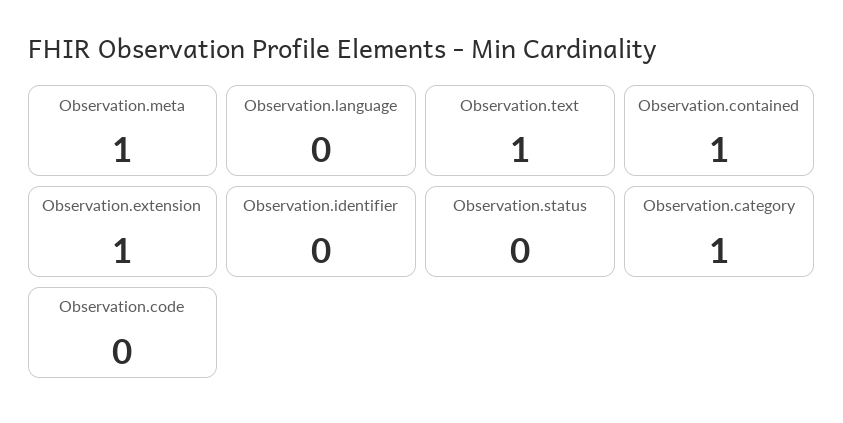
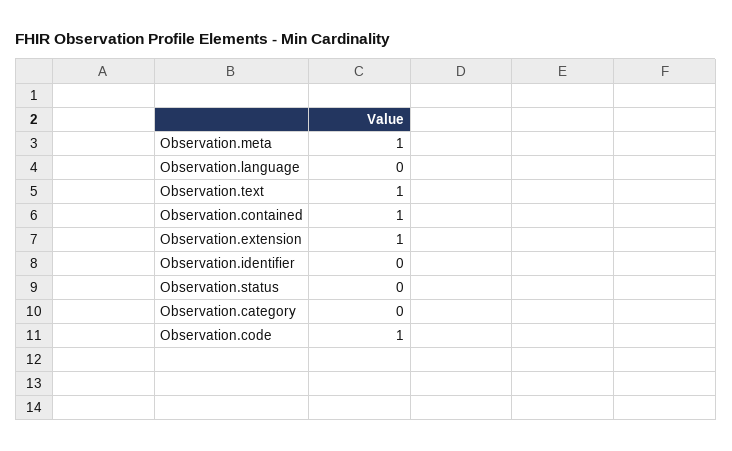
  {
    "Observation.meta": 1,
    "Observation.language": 0,
    "Observation.text": 1,
    "Observation.contained": 1,
    "Observation.extension": 1,
    "Observation.identifier": 0,
    "Observation.status": 0,
-   "Observation.category": 1,
+   "Observation.category": 0,
-   "Observation.code": 0
+   "Observation.code": 1
  }

